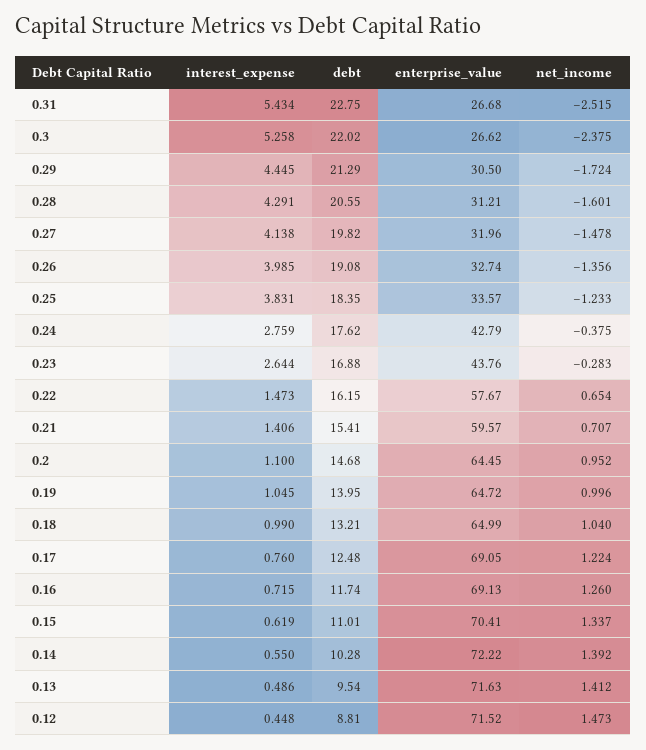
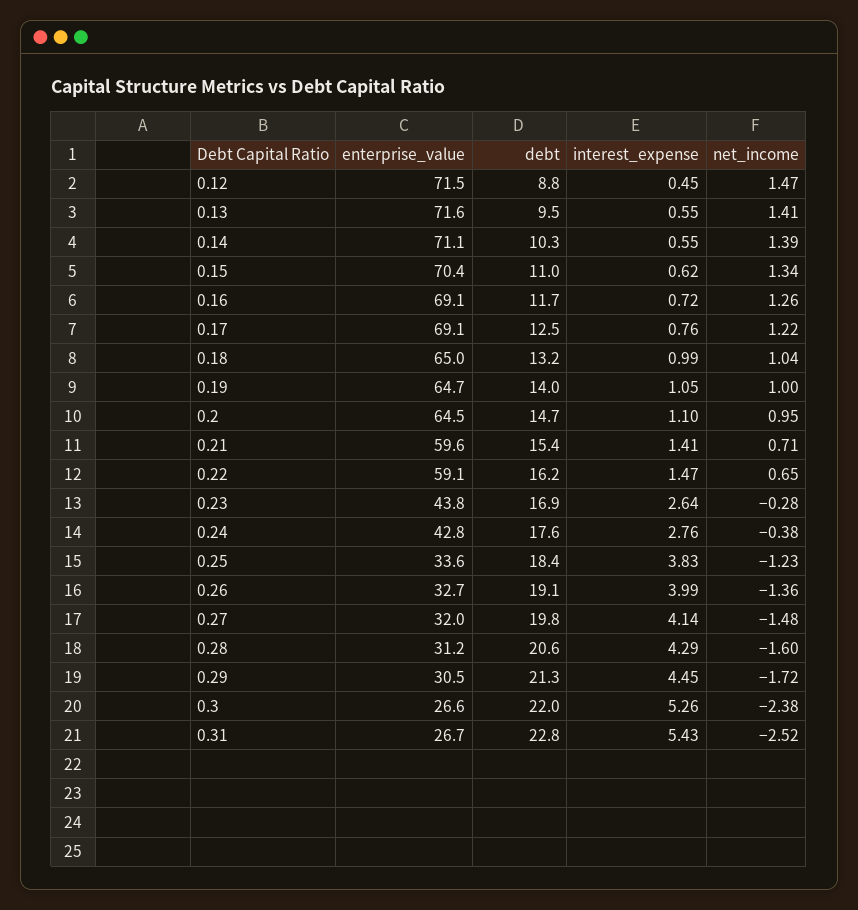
  {
    "interest_expense": {
      "0.31": 5.434,
      "0.3": 5.258,
      "0.29": 4.445,
      "0.28": 4.291,
      "0.27": 4.138,
      "0.26": 3.985,
      "0.25": 3.831,
      "0.24": 2.759,
      "0.23": 2.644,
      "0.22": 1.473,
      "0.21": 1.406,
      "0.2": 1.1,
      "0.19": 1.045,
      "0.18": 0.99,
      "0.17": 0.76,
      "0.16": 0.715,
      "0.15": 0.619,
      "0.14": 0.55,
-     "0.13": 0.486,
+     "0.13": 0.55,
      "0.12": 0.448
    },
    "debt": {
      "0.31": 22.75,
      "0.3": 22.02,
      "0.29": 21.29,
      "0.28": 20.55,
      "0.27": 19.82,
      "0.26": 19.08,
      "0.25": 18.35,
      "0.24": 17.62,
      "0.23": 16.88,
      "0.22": 16.15,
      "0.21": 15.41,
      "0.2": 14.68,
      "0.19": 13.95,
      "0.18": 13.21,
      "0.17": 12.48,
      "0.16": 11.74,
      "0.15": 11.01,
      "0.14": 10.28,
      "0.13": 9.54,
      "0.12": 8.81
    },
    "enterprise_value": {
      "0.31": 26.68,
      "0.3": 26.62,
      "0.29": 30.5,
      "0.28": 31.21,
      "0.27": 31.96,
      "0.26": 32.74,
      "0.25": 33.57,
      "0.24": 42.79,
      "0.23": 43.76,
-     "0.22": 57.67,
+     "0.22": 59.1,
      "0.21": 59.57,
      "0.2": 64.45,
      "0.19": 64.72,
      "0.18": 64.99,
      "0.17": 69.05,
      "0.16": 69.13,
      "0.15": 70.41,
-     "0.14": 72.22,
+     "0.14": 71.1,
      "0.13": 71.63,
      "0.12": 71.52
    },
    "net_income": {
      "0.31": -2.515,
      "0.3": -2.375,
      "0.29": -1.724,
      "0.28": -1.601,
      "0.27": -1.478,
      "0.26": -1.356,
      "0.25": -1.233,
      "0.24": -0.375,
      "0.23": -0.283,
      "0.22": 0.654,
      "0.21": 0.707,
      "0.2": 0.952,
      "0.19": 0.996,
      "0.18": 1.04,
      "0.17": 1.224,
      "0.16": 1.26,
      "0.15": 1.337,
      "0.14": 1.392,
      "0.13": 1.412,
      "0.12": 1.473
    }
  }

